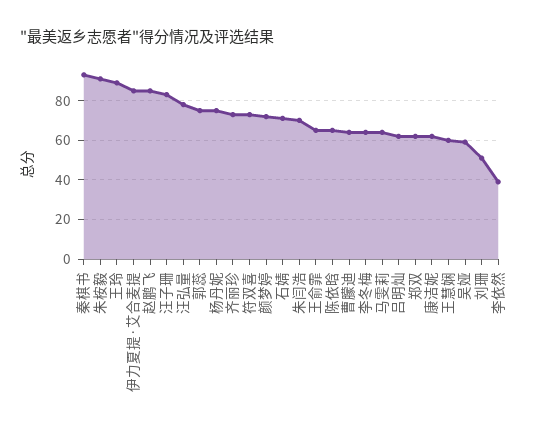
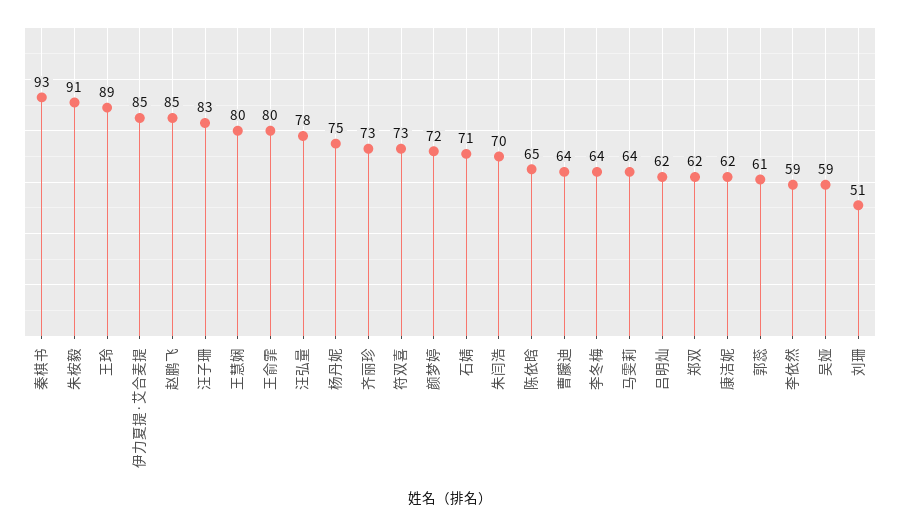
  {
    "秦棋书": 93,
    "朱桉毅": 91,
    "王玲": 89,
    "伊力夏提·艾合麦提": 85,
    "赵鹏飞": 85,
    "汪子珊": 83,
    "汪弘量": 78,
-   "郭蕊": 75,
+   "郭蕊": 61,
    "杨丹妮": 75,
    "齐丽珍": 73,
    "符双喜": 73,
    "颜梦婷": 72,
    "石婧": 71,
    "朱闫浩": 70,
-   "王俞霏": 65,
+   "王俞霏": 80,
    "陈依晗": 65,
    "曹朦迪": 64,
    "李冬梅": 64,
    "马雯莉": 64,
    "吕明灿": 62,
    "郑双": 62,
    "康洁妮": 62,
-   "王慧娴": 60,
+   "王慧娴": 80,
    "吴娅": 59,
    "刘珊": 51,
-   "李依然": 40
+   "李依然": 59
  }

